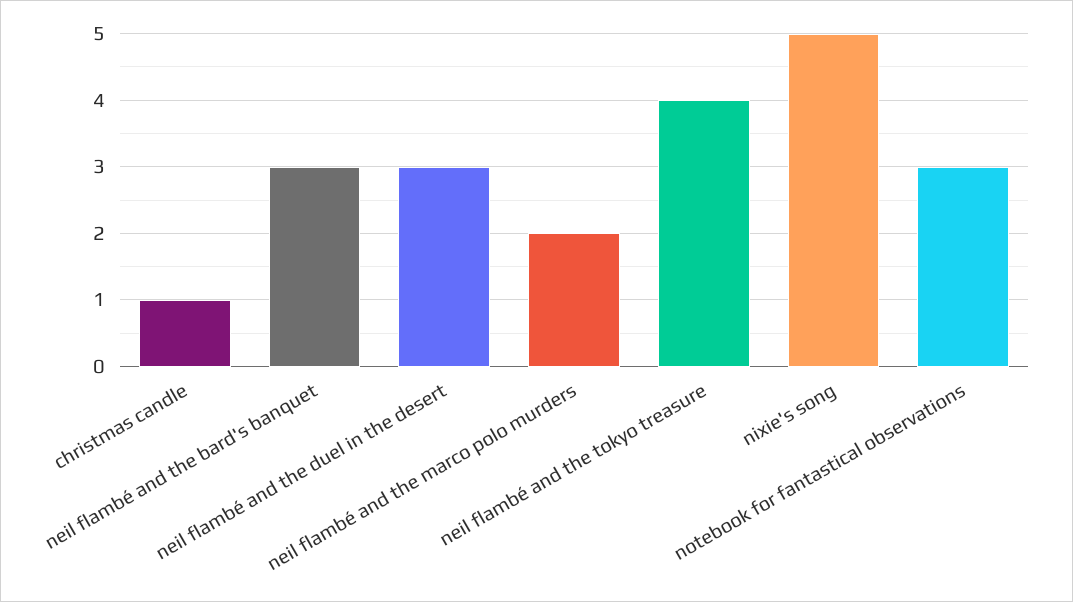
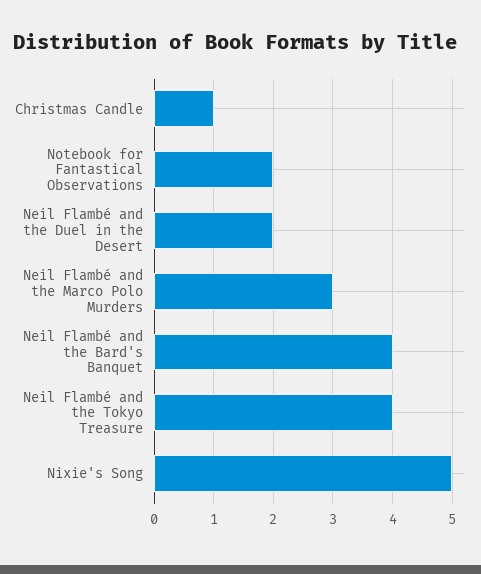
  {
    "christmas candle": 1,
-   "neil flambé and the bard's banquet": 3,
+   "neil flambé and the bard's banquet": 4,
-   "neil flambé and the duel in the desert": 3,
+   "neil flambé and the duel in the desert": 2,
-   "neil flambé and the marco polo murders": 2,
+   "neil flambé and the marco polo murders": 3,
    "neil flambé and the tokyo treasure": 4,
    "nixie's song": 5,
-   "notebook for fantastical observations": 3
+   "notebook for fantastical observations": 2
  }

